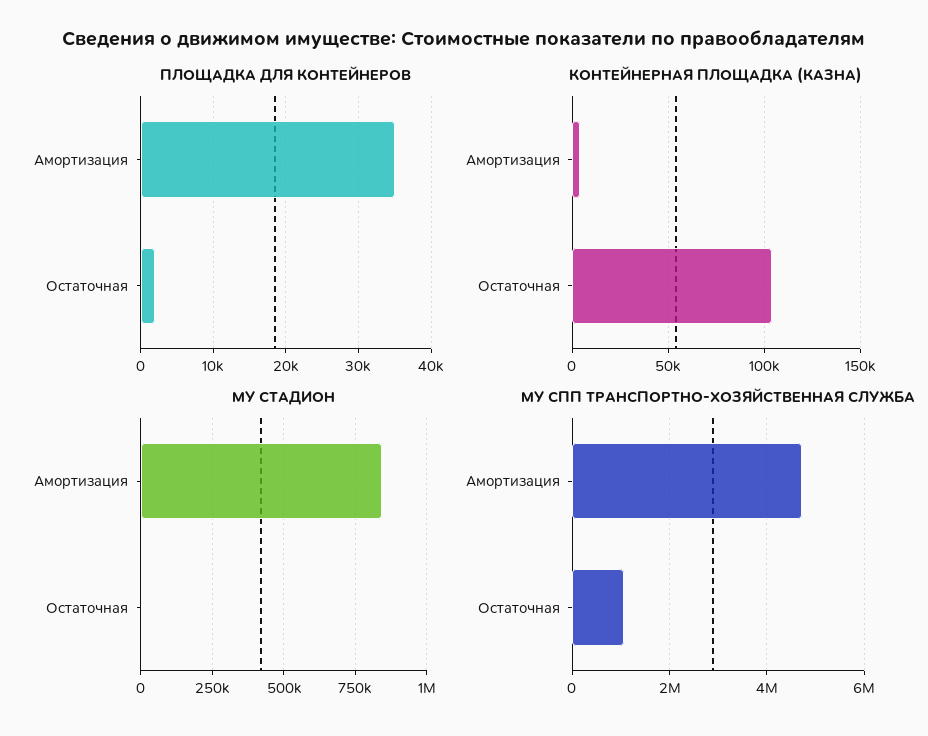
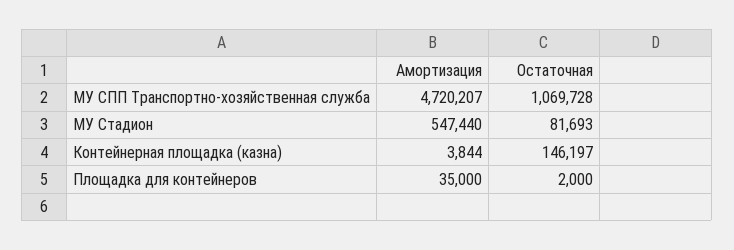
  {
    "ПЛОЩАДКА ДЛЯ КОНТЕЙНЕРОВ": {
      "Амортизация": 35000,
      "Остаточная": 2000
    },
    "КОНТЕЙНЕРНАЯ ПЛОЩАДКА (КАЗНА)": {
      "Амортизация": 3844,
-     "Остаточная": 105000
+     "Остаточная": 146197
    },
    "МУ СТАДИОН": {
-     "Амортизация": 850000,
+     "Амортизация": 547440,
-     "Остаточная": 0
+     "Остаточная": 81693
    },
    "МУ СПП ТРАНСПОРТНО-ХОЗЯЙСТВЕННАЯ СЛУЖБА": {
      "Амортизация": 4720207,
      "Остаточная": 1069728
    }
  }

